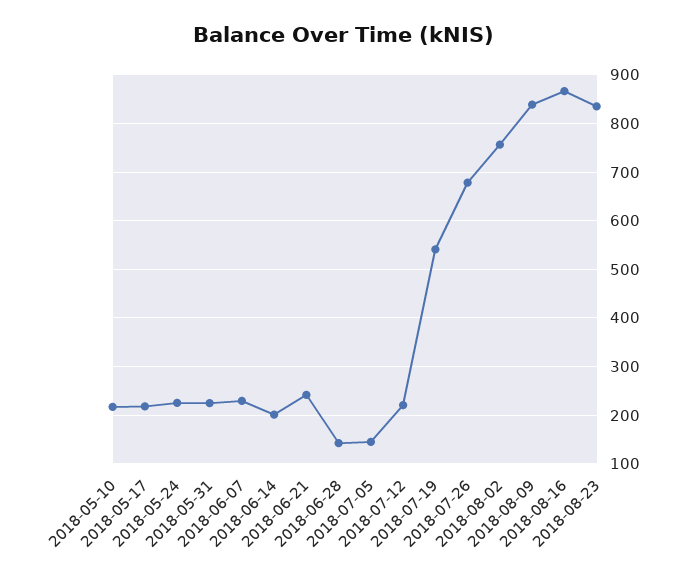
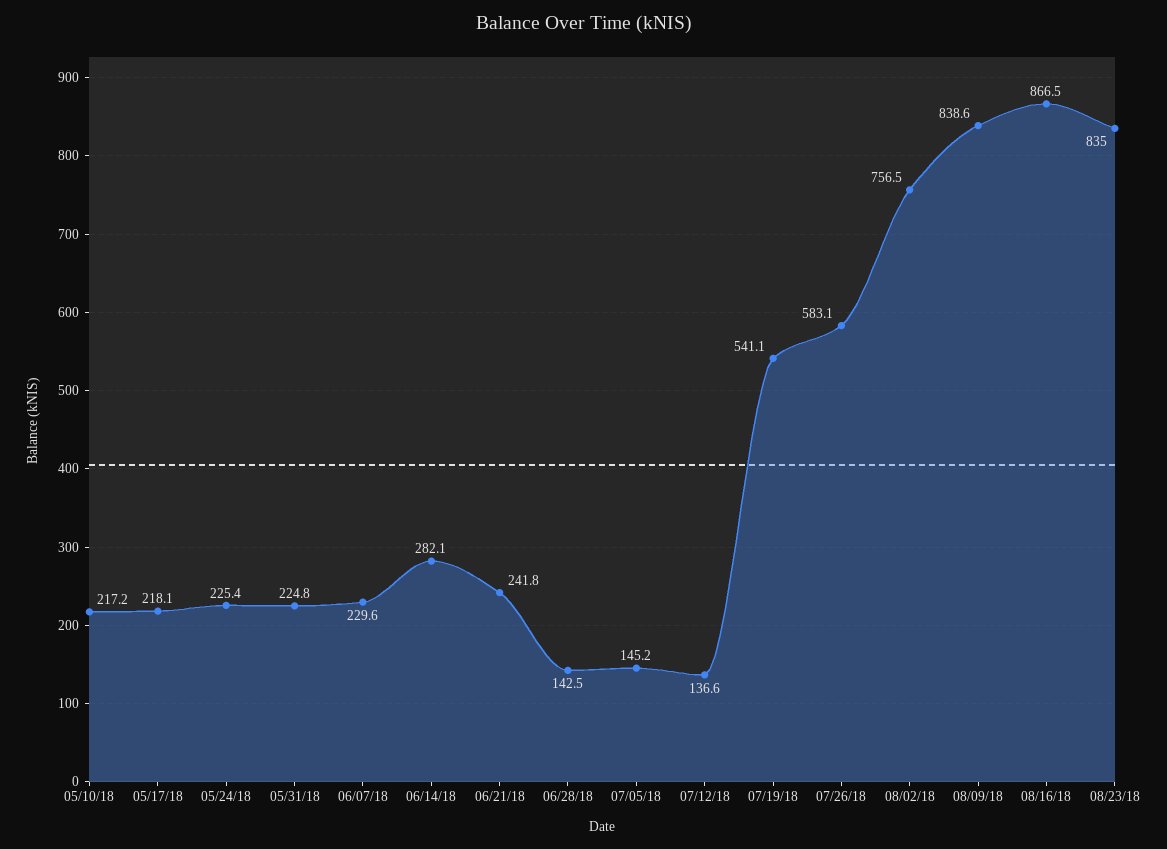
  {
    "2018-05-10": 217.2,
    "2018-05-17": 218.1,
    "2018-05-24": 225.4,
    "2018-05-31": 224.8,
    "2018-06-07": 229.6,
-   "2018-06-14": 200,
+   "2018-06-14": 282.1,
    "2018-06-21": 241.8,
    "2018-06-28": 142.5,
    "2018-07-05": 145.2,
-   "2018-07-12": 220,
+   "2018-07-12": 136.6,
    "2018-07-19": 541.1,
-   "2018-07-26": 680,
+   "2018-07-26": 583.1,
    "2018-08-02": 756.5,
    "2018-08-09": 838.6,
    "2018-08-16": 866.5,
    "2018-08-23": 835
  }

